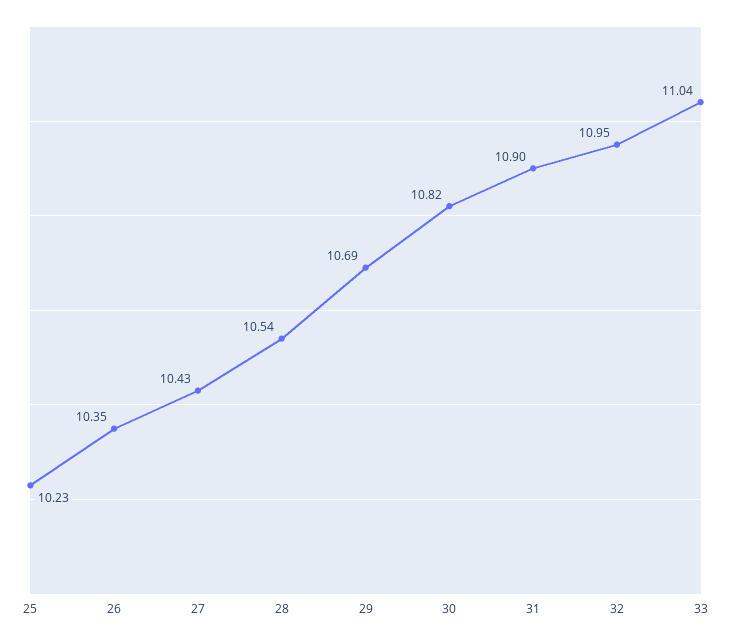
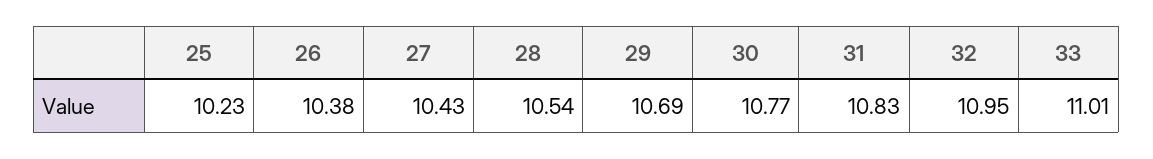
  {
    "25": 10.23,
-   "26": 10.35,
+   "26": 10.38,
    "27": 10.43,
    "28": 10.54,
    "29": 10.69,
-   "30": 10.82,
+   "30": 10.77,
-   "31": 10.9,
+   "31": 10.83,
    "32": 10.95,
-   "33": 11.04
+   "33": 11.01
  }

